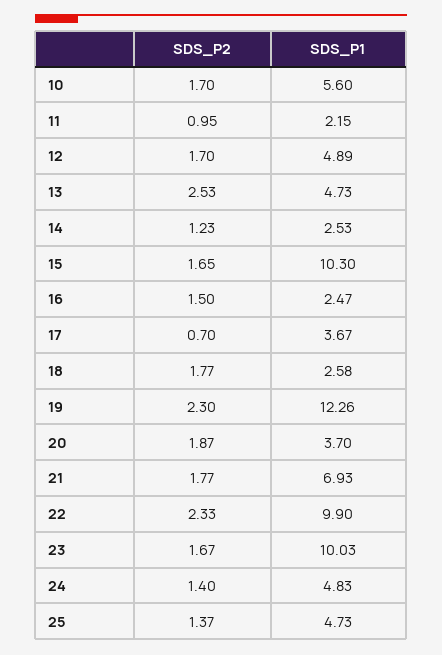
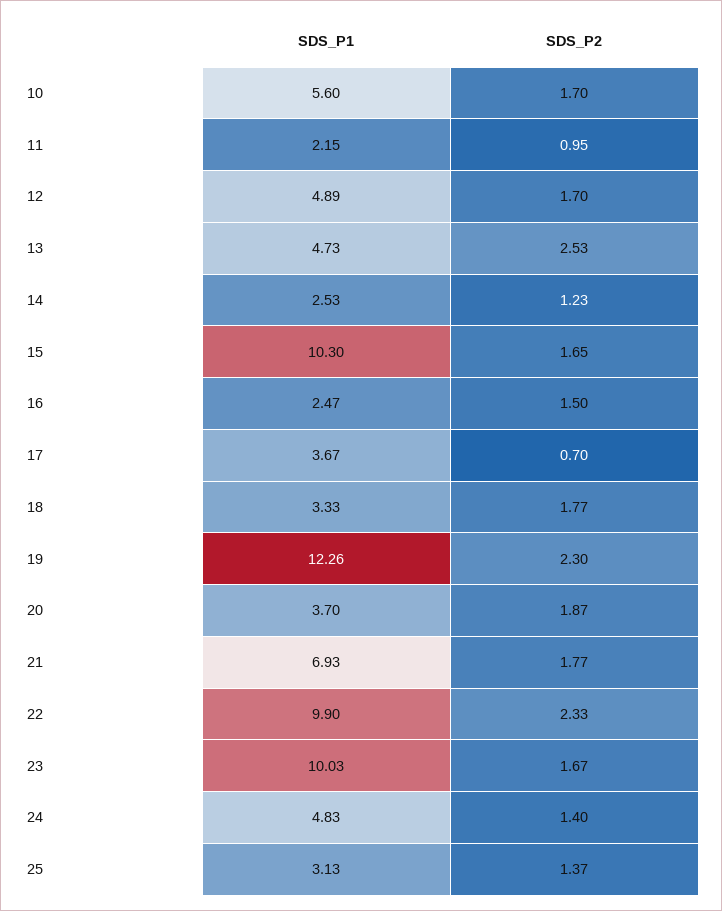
  {
    "SDS_P2": {
      "10": 1.7,
      "11": 0.95,
      "12": 1.7,
      "13": 2.53,
      "14": 1.23,
      "15": 1.65,
      "16": 1.5,
      "17": 0.7,
      "18": 1.77,
      "19": 2.3,
      "20": 1.87,
      "21": 1.77,
      "22": 2.33,
      "23": 1.67,
      "24": 1.4,
      "25": 1.37
    },
    "SDS_P1": {
      "10": 5.6,
      "11": 2.15,
      "12": 4.89,
      "13": 4.73,
      "14": 2.53,
      "15": 10.3,
      "16": 2.47,
      "17": 3.67,
-     "18": 2.58,
+     "18": 3.33,
      "19": 12.26,
      "20": 3.7,
      "21": 6.93,
      "22": 9.9,
      "23": 10.03,
      "24": 4.83,
-     "25": 4.73
+     "25": 3.13
    }
  }

